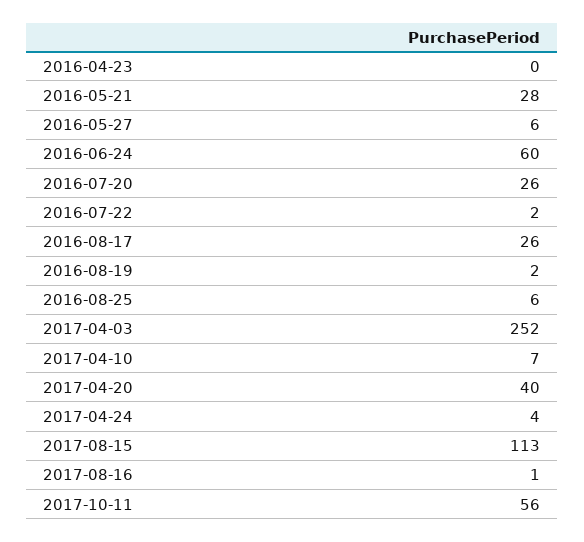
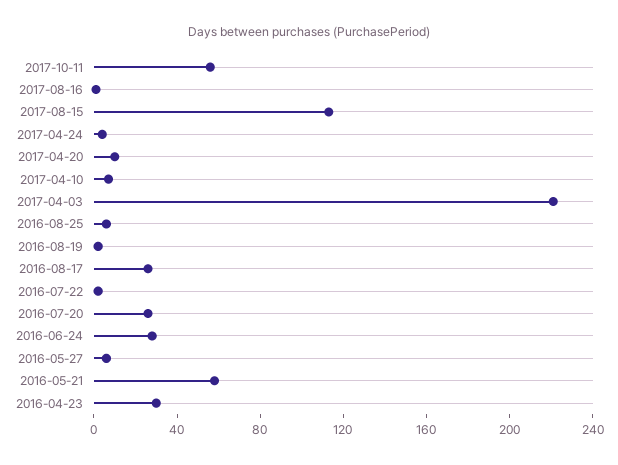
  {
-   "2016-04-23": 0,
+   "2016-04-23": 30,
-   "2016-05-21": 28,
+   "2016-05-21": 60,
    "2016-05-27": 6,
-   "2016-06-24": 60,
+   "2016-06-24": 30,
    "2016-07-20": 26,
    "2016-07-22": 2,
    "2016-08-17": 26,
    "2016-08-19": 2,
    "2016-08-25": 6,
-   "2017-04-03": 252,
+   "2017-04-03": 220,
    "2017-04-10": 7,
-   "2017-04-20": 40,
+   "2017-04-20": 10,
    "2017-04-24": 4,
    "2017-08-15": 113,
    "2017-08-16": 1,
    "2017-10-11": 56
  }

